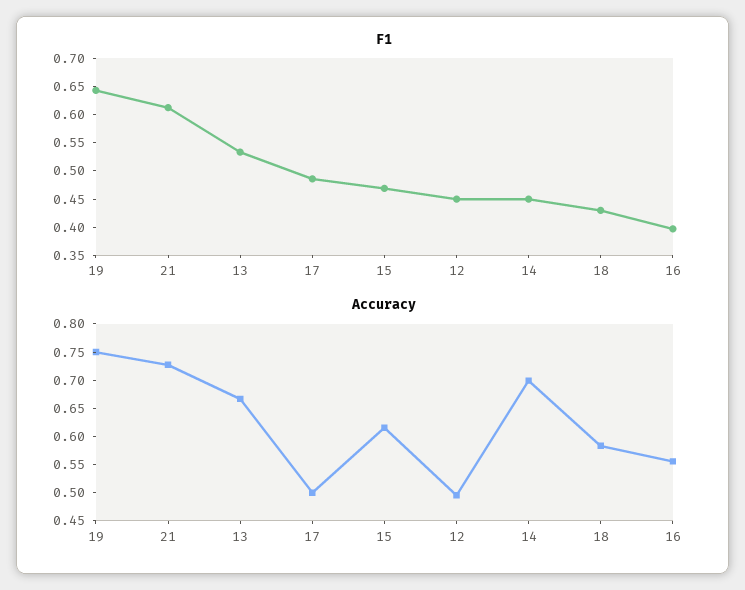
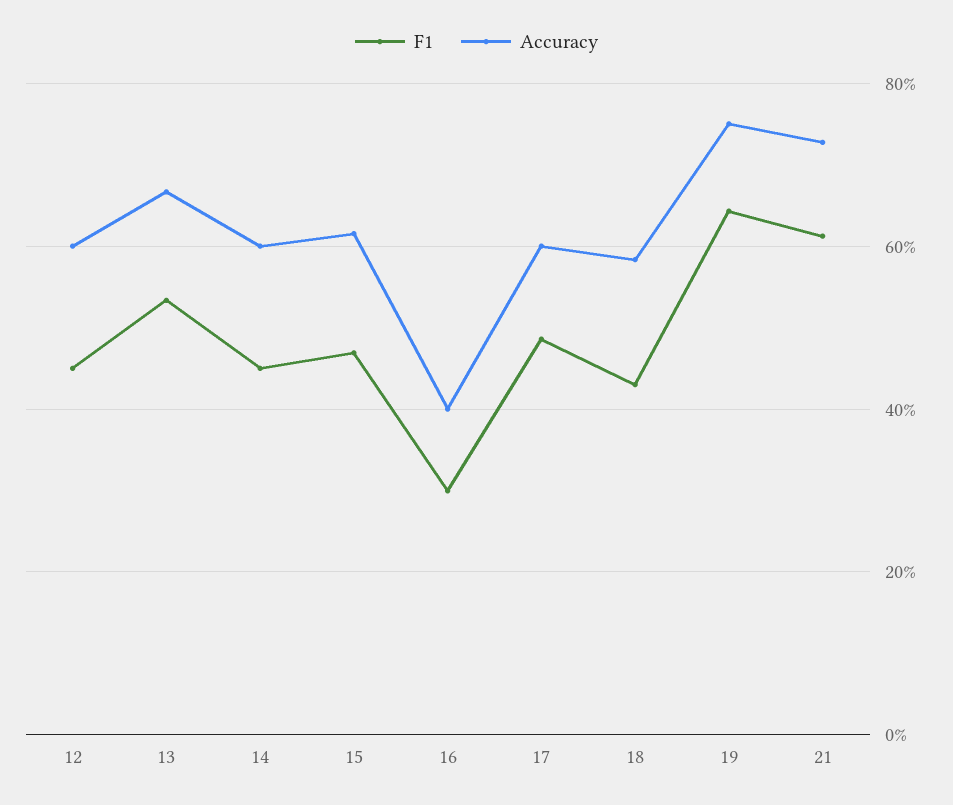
  {
    "F1": {
      "19": 0.64,
      "21": 0.62,
      "13": 0.54,
      "17": 0.48,
      "15": 0.46,
      "12": 0.46,
      "14": 0.46,
      "18": 0.42,
-     "16": 0.4
+     "16": 0.3
    },
    "Accuracy": {
      "19": 0.76,
      "21": 0.72,
      "13": 0.66,
-     "17": 0.5,
+     "17": 0.6,
      "15": 0.62,
-     "12": 0.5,
+     "12": 0.6,
-     "14": 0.7,
+     "14": 0.6,
      "18": 0.58,
-     "16": 0.55
+     "16": 0.4
    }
  }

